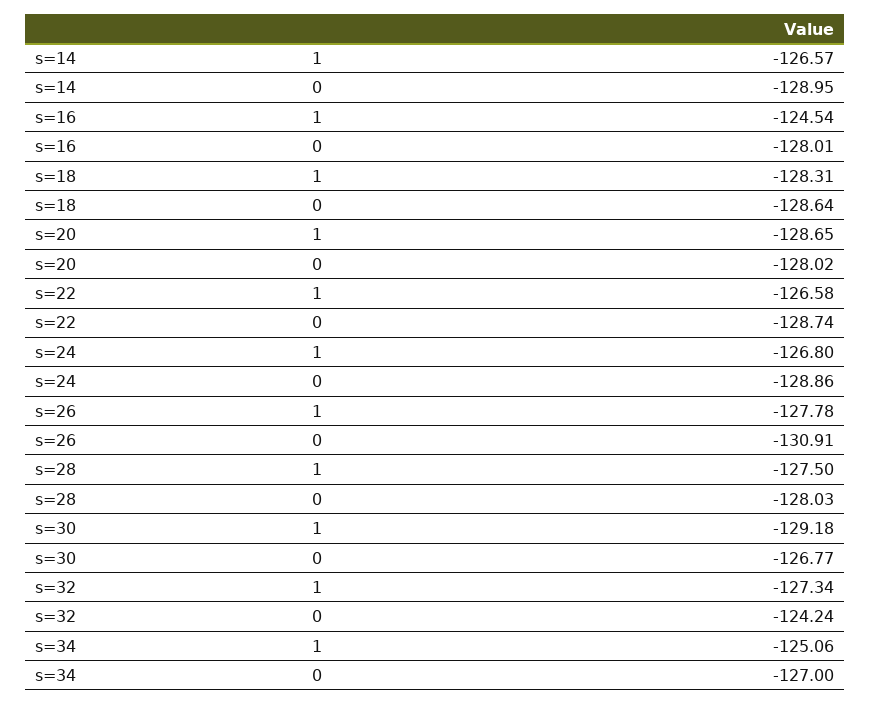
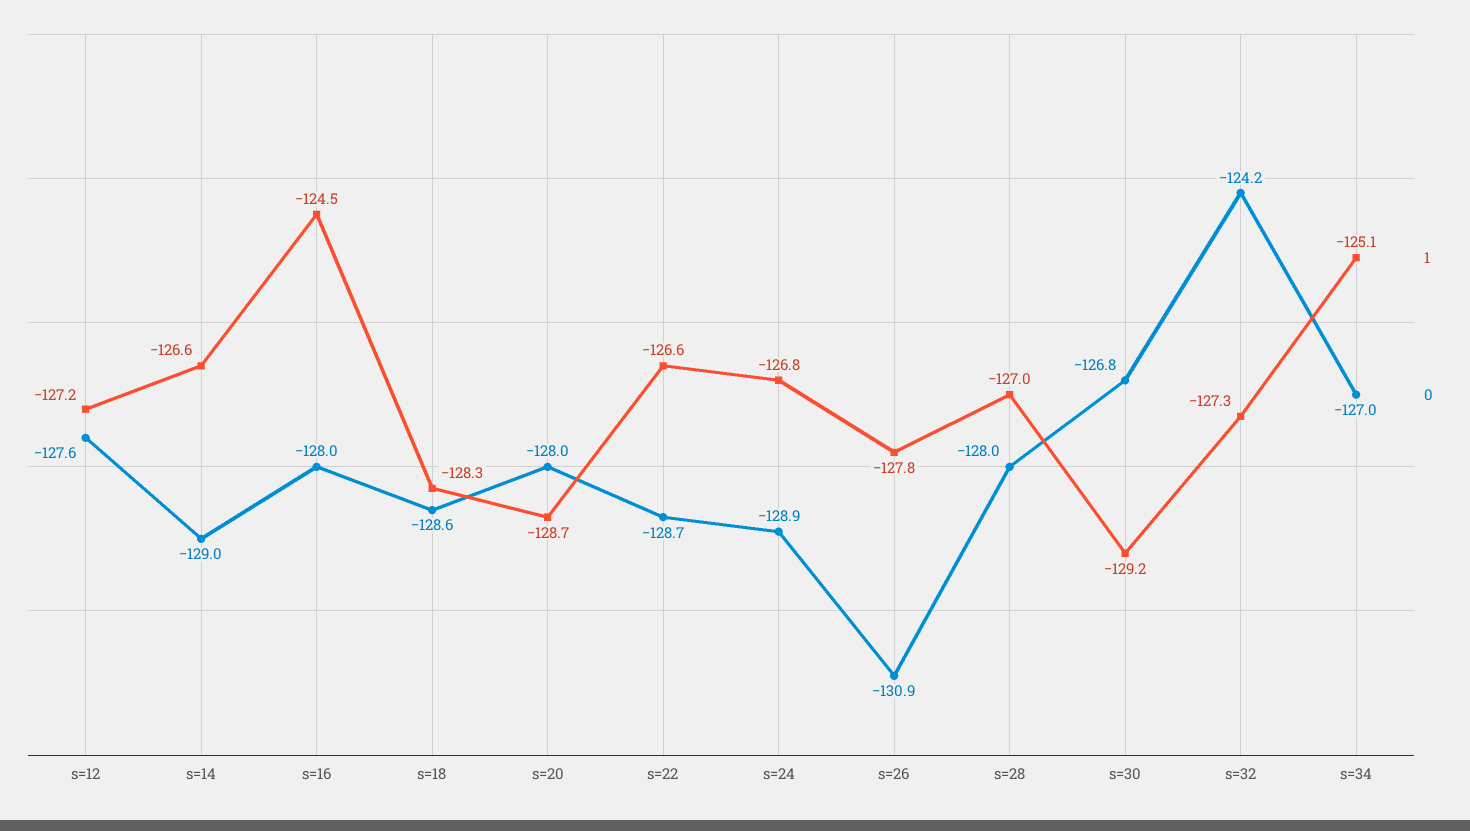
  {
    "1": {
      "s=14": -126.57,
      "s=16": -124.54,
      "s=18": -128.31,
      "s=20": -128.65,
      "s=22": -126.58,
      "s=24": -126.8,
      "s=26": -127.78,
-     "s=28": -127.5,
+     "s=28": -127,
      "s=30": -129.18,
      "s=32": -127.34,
-     "s=34": -125.06
+     "s=34": -125.06,
+     "s=12": -127.2
    },
    "0": {
      "s=14": -128.95,
      "s=16": -128.01,
      "s=18": -128.64,
      "s=20": -128.02,
      "s=22": -128.74,
      "s=24": -128.86,
      "s=26": -130.91,
      "s=28": -128.03,
      "s=30": -126.77,
      "s=32": -124.24,
-     "s=34": -127
+     "s=34": -127,
+     "s=12": -127.6
    }
  }

